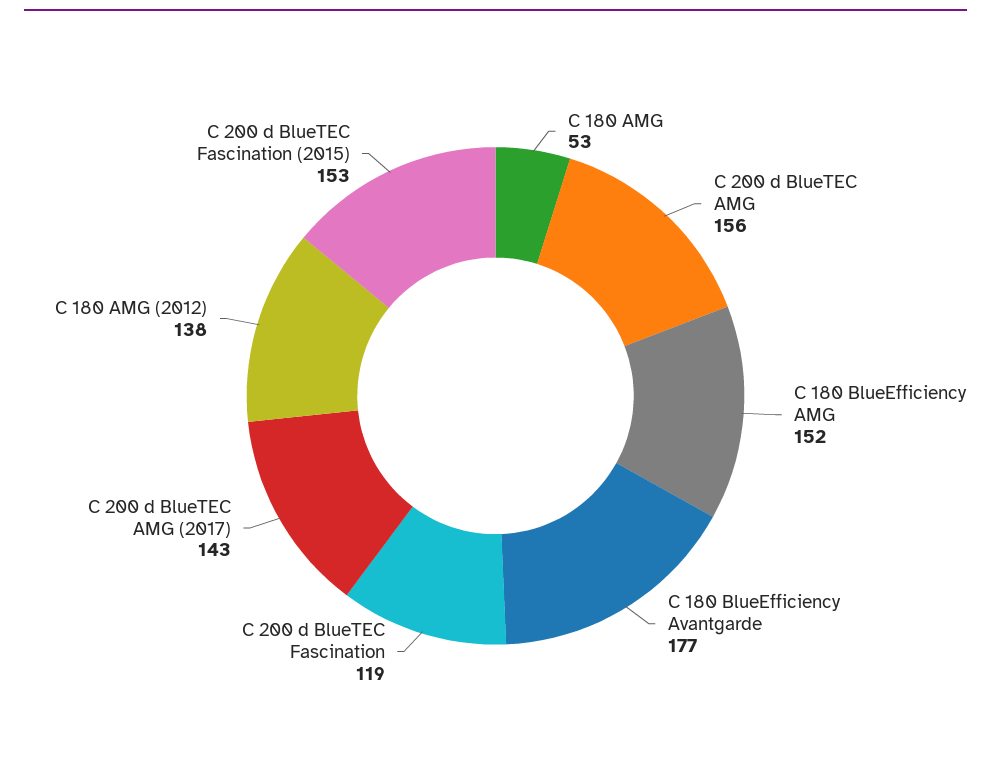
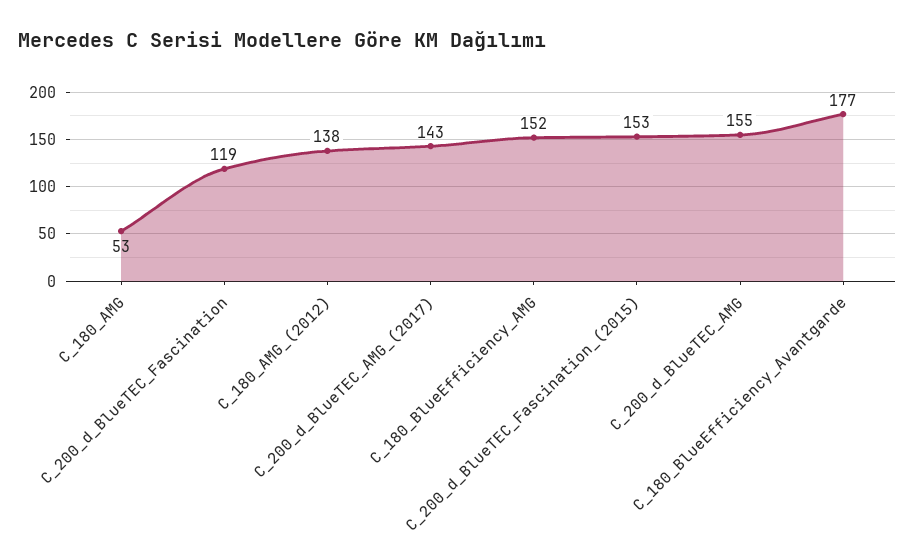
  {
    "C 180 AMG": 53,
-   "C 200 d BlueTEC AMG": 156,
+   "C 200 d BlueTEC AMG": 155,
    "C 180 BlueEfficiency AMG": 152,
    "C 180 BlueEfficiency Avantgarde": 177,
    "C 200 d BlueTEC Fascination": 119,
    "C 200 d BlueTEC AMG (2017)": 143,
    "C 180 AMG (2012)": 138,
    "C 200 d BlueTEC Fascination (2015)": 153
  }

